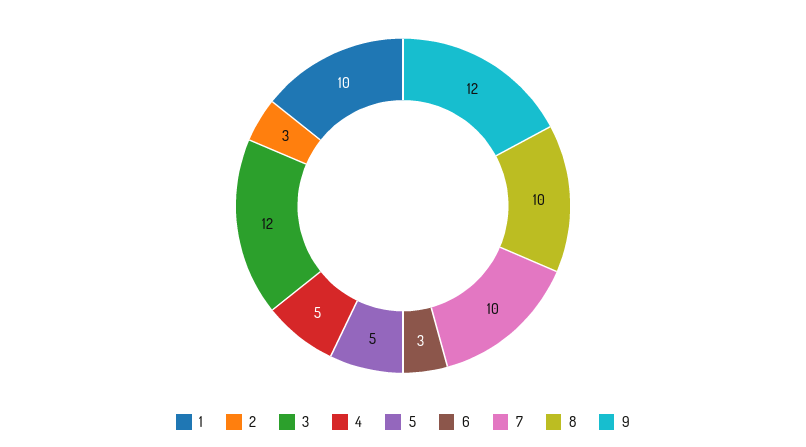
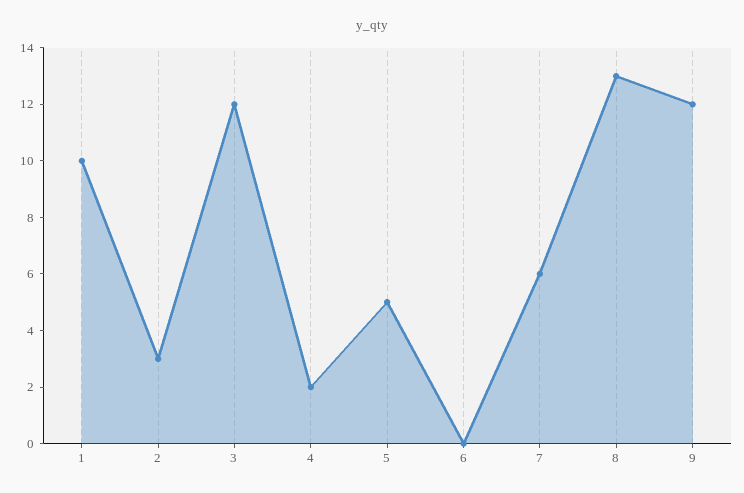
  {
    "1": 10,
    "2": 3,
    "3": 12,
-   "4": 5,
+   "4": 2,
    "5": 5,
-   "6": 3,
+   "6": 0,
-   "7": 10,
+   "7": 6,
-   "8": 10,
+   "8": 13,
    "9": 12
  }

